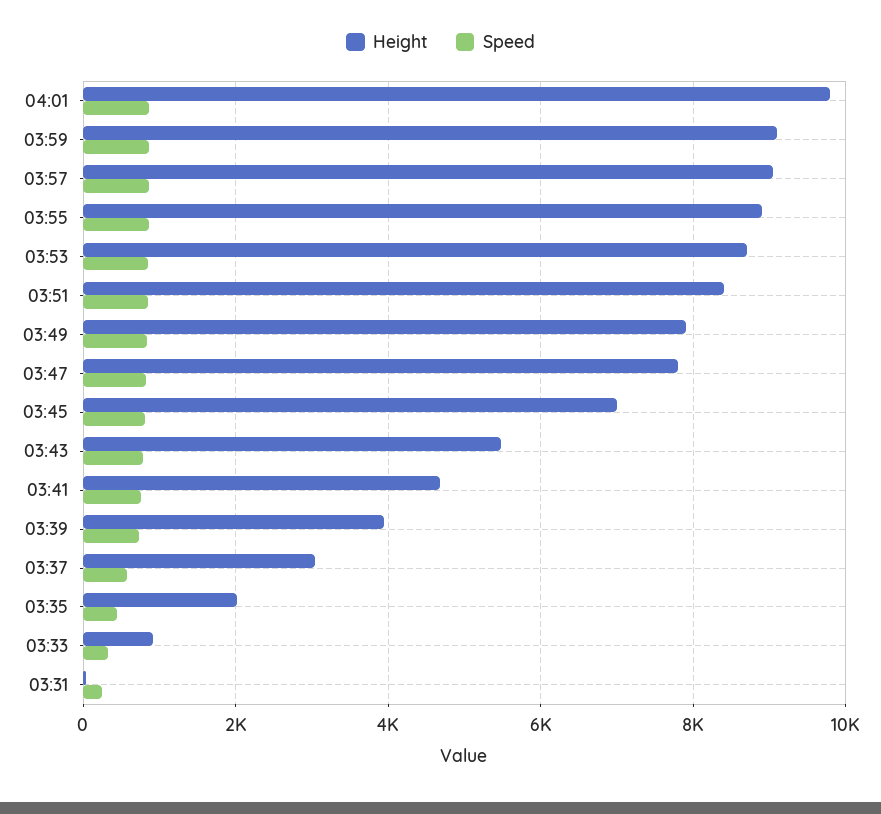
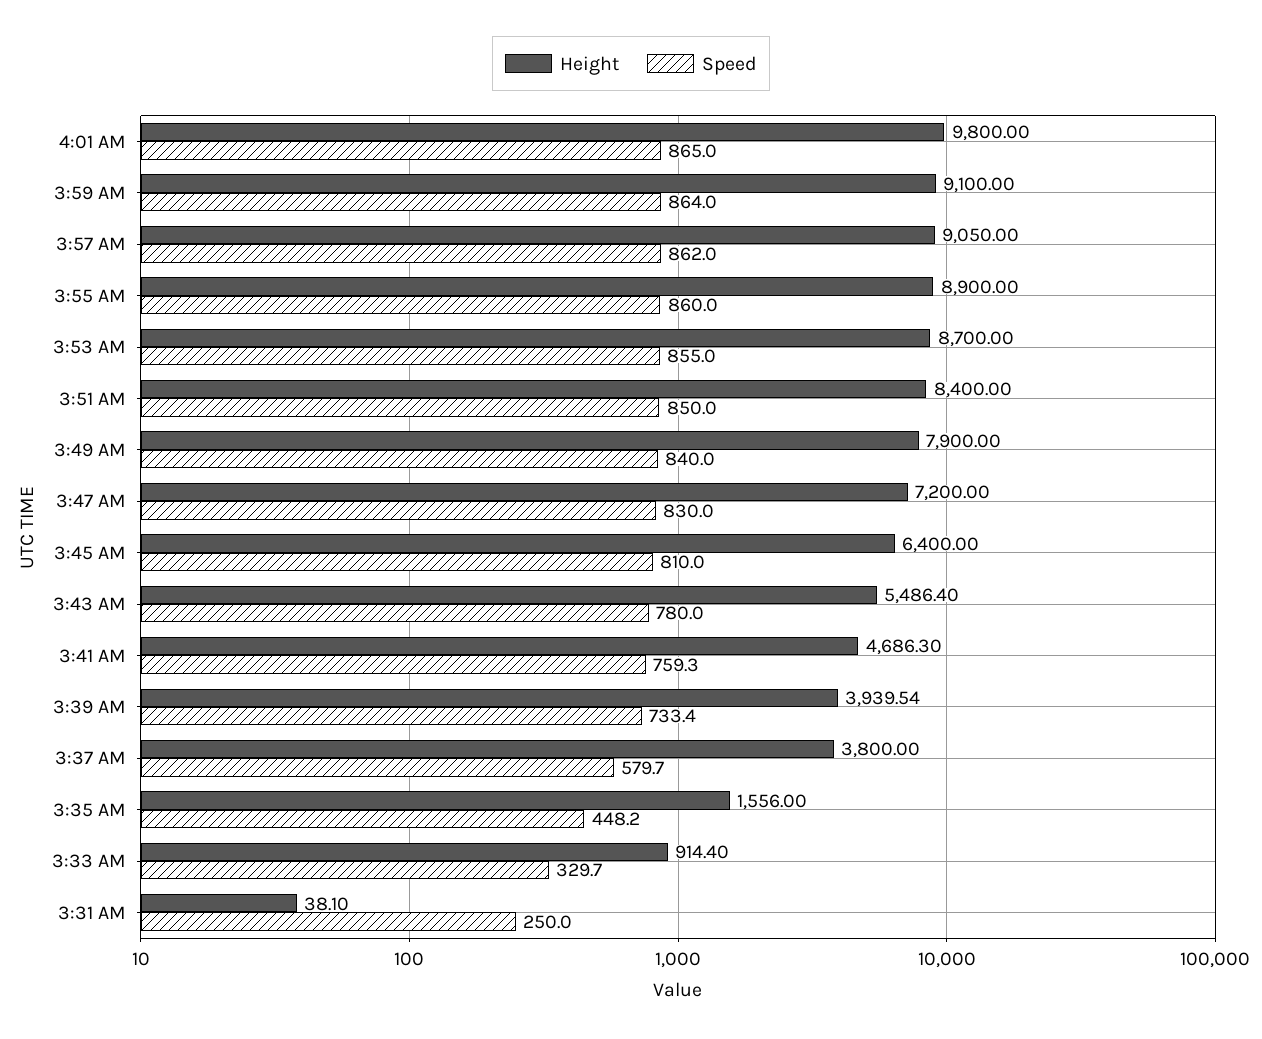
  {
    "Height": {
      "04:01": 9800,
      "03:59": 9100,
      "03:57": 9050,
      "03:55": 8900,
      "03:53": 8700,
      "03:51": 8400,
      "03:49": 7900,
-     "03:47": 7800,
+     "03:47": 7200,
-     "03:45": 7000,
+     "03:45": 6400,
      "03:43": 5486.4,
      "03:41": 4686.3,
      "03:39": 3939.54,
-     "03:37": 3000,
+     "03:37": 3800,
-     "03:35": 2000,
+     "03:35": 1556,
      "03:33": 914.4,
      "03:31": 38.1
    },
    "Speed": {
      "04:01": 865,
      "03:59": 864,
      "03:57": 862,
      "03:55": 860,
      "03:53": 855,
      "03:51": 850,
      "03:49": 840,
      "03:47": 830,
      "03:45": 810,
      "03:43": 780,
      "03:41": 759.3,
      "03:39": 733.4,
      "03:37": 579.7,
      "03:35": 448.2,
      "03:33": 329.7,
      "03:31": 250
    }
  }

